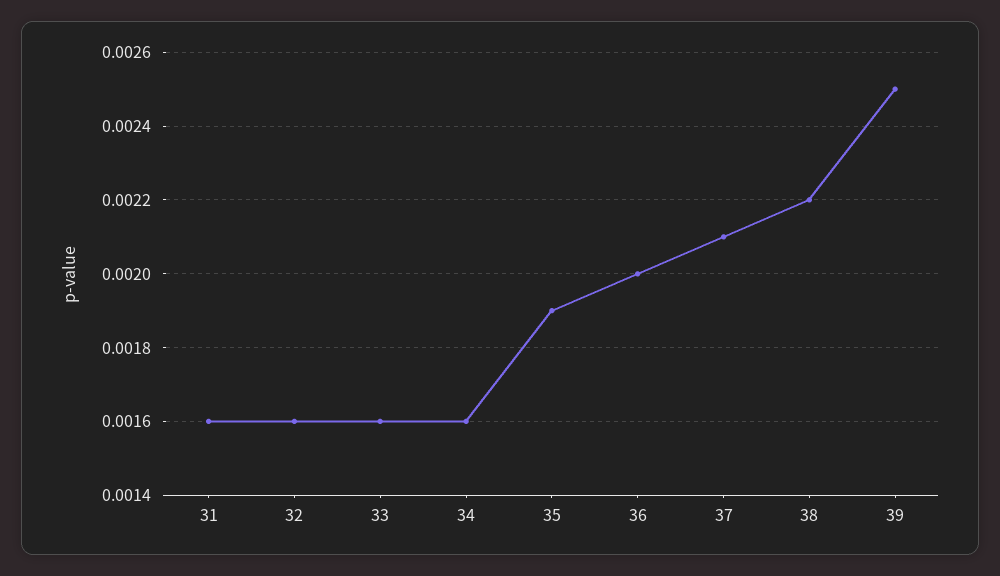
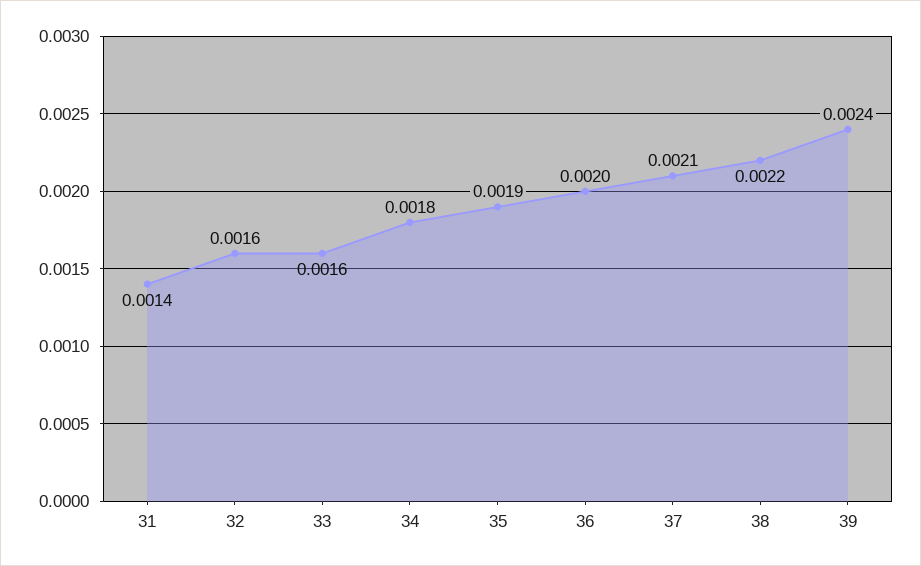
  {
-   "31": 0.0016,
+   "31": 0.0014,
    "32": 0.0016,
    "33": 0.0016,
-   "34": 0.0016,
+   "34": 0.0018,
    "35": 0.0019,
    "36": 0.002,
    "37": 0.0021,
    "38": 0.0022,
-   "39": 0.0025
+   "39": 0.0024
  }

